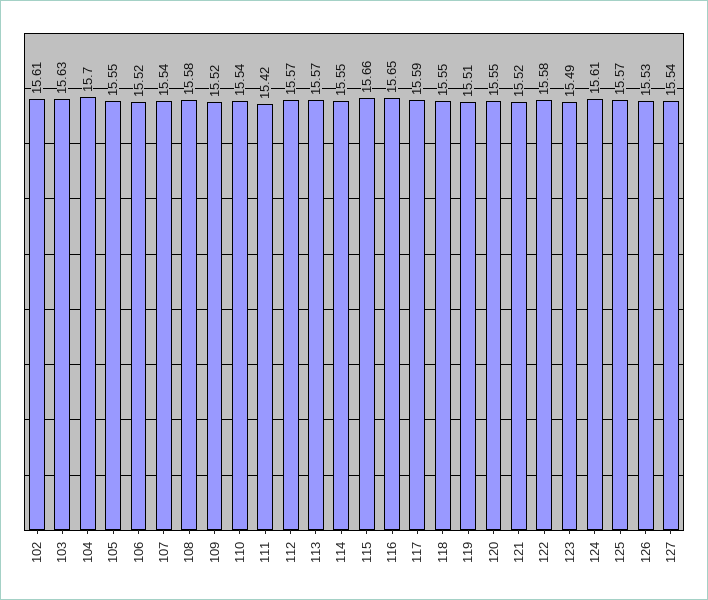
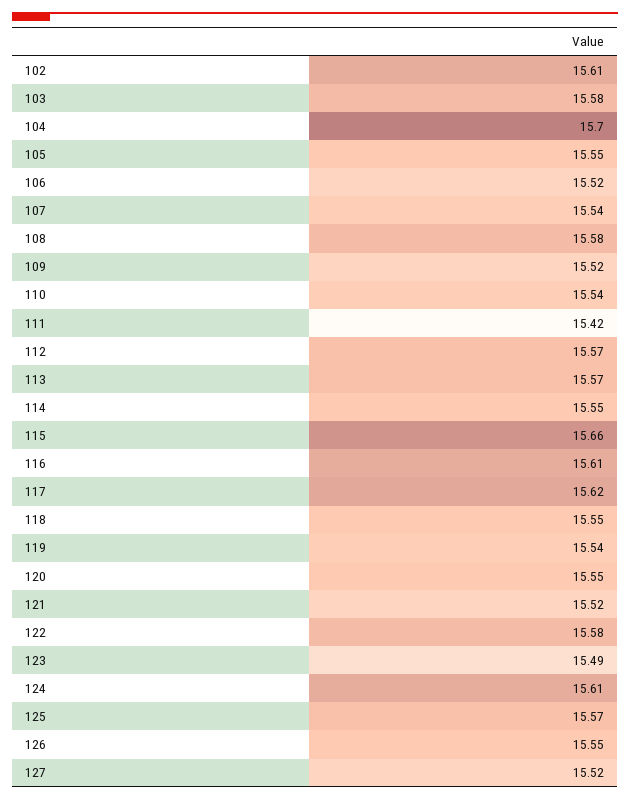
  {
    "102": 15.61,
-   "103": 15.63,
+   "103": 15.58,
    "104": 15.7,
    "105": 15.55,
    "106": 15.52,
    "107": 15.54,
    "108": 15.58,
    "109": 15.52,
    "110": 15.54,
    "111": 15.42,
    "112": 15.57,
    "113": 15.57,
    "114": 15.55,
    "115": 15.66,
-   "116": 15.65,
+   "116": 15.61,
-   "117": 15.59,
+   "117": 15.62,
    "118": 15.55,
-   "119": 15.51,
+   "119": 15.54,
    "120": 15.55,
    "121": 15.52,
    "122": 15.58,
    "123": 15.49,
    "124": 15.61,
    "125": 15.57,
-   "126": 15.53,
+   "126": 15.55,
-   "127": 15.54
+   "127": 15.52
  }

